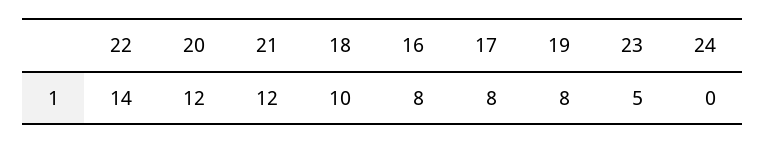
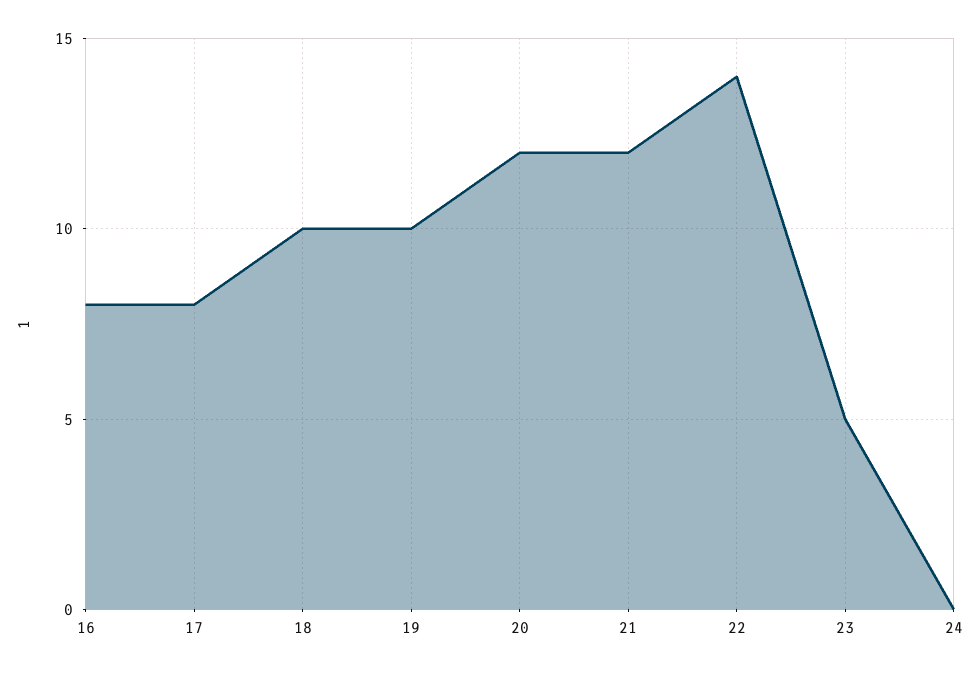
  {
    "22": 14,
    "20": 12,
    "21": 12,
    "18": 10,
    "16": 8,
    "17": 8,
-   "19": 8,
+   "19": 10,
    "23": 5,
    "24": 0
  }

